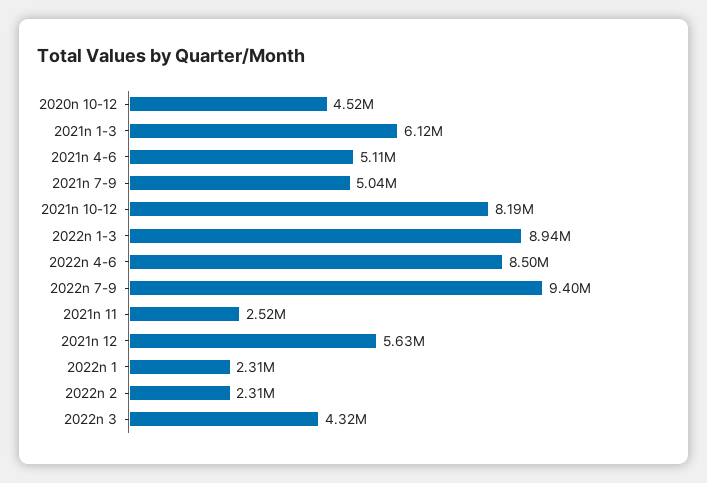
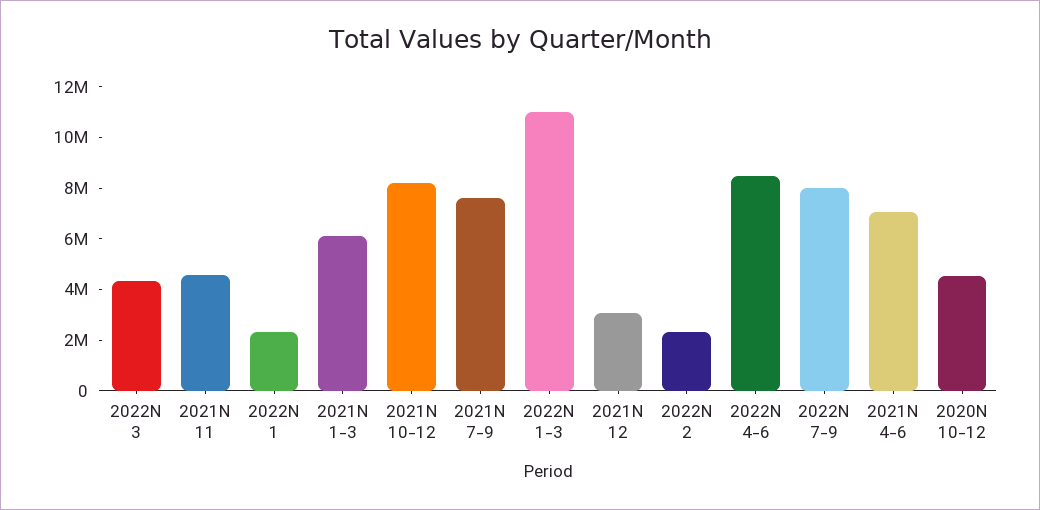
  {
    "2020n 10-12": 4520000,
    "2021n 1-3": 6120000,
-   "2021n 4-6": 5110000,
+   "2021n 4-6": 7000000,
-   "2021n 7-9": 5040000,
+   "2021n 7-9": 7500000,
    "2021n 10-12": 8190000,
-   "2022n 1-3": 8940000,
+   "2022n 1-3": 11000000,
    "2022n 4-6": 8500000,
-   "2022n 7-9": 9400000,
+   "2022n 7-9": 8000000,
-   "2021n 11": 2520000,
+   "2021n 11": 4500000,
-   "2021n 12": 5630000,
+   "2021n 12": 3000000,
    "2022n 1": 2310000,
    "2022n 2": 2310000,
    "2022n 3": 4320000
  }

